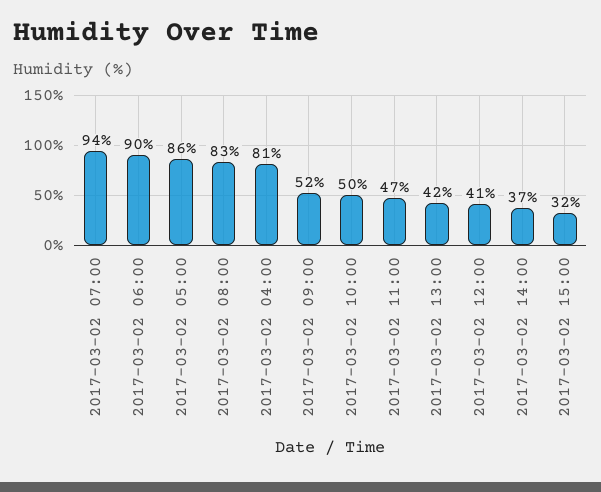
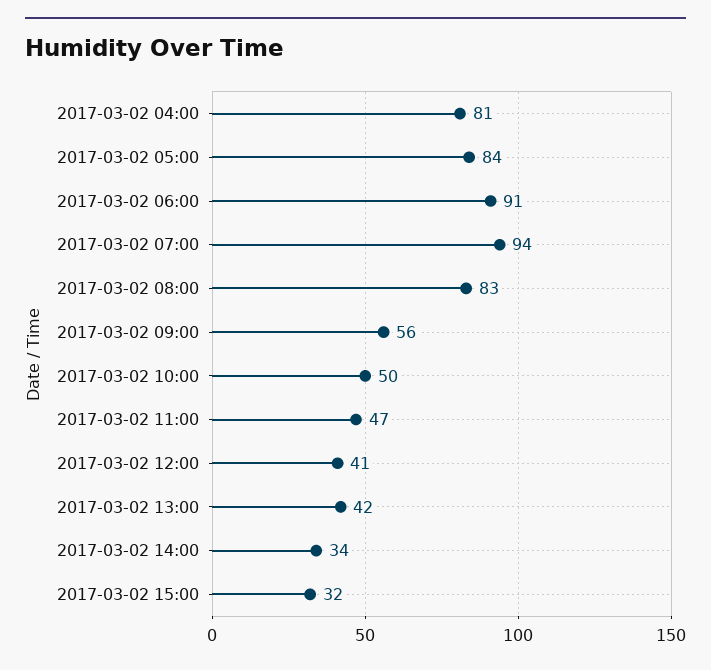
  {
    "2017-03-02 07:00": 94,
-   "2017-03-02 06:00": 90,
+   "2017-03-02 06:00": 91,
-   "2017-03-02 05:00": 86,
+   "2017-03-02 05:00": 84,
    "2017-03-02 08:00": 83,
    "2017-03-02 04:00": 81,
-   "2017-03-02 09:00": 52,
+   "2017-03-02 09:00": 56,
    "2017-03-02 10:00": 50,
    "2017-03-02 11:00": 47,
    "2017-03-02 13:00": 42,
    "2017-03-02 12:00": 41,
-   "2017-03-02 14:00": 37,
+   "2017-03-02 14:00": 34,
    "2017-03-02 15:00": 32
  }

